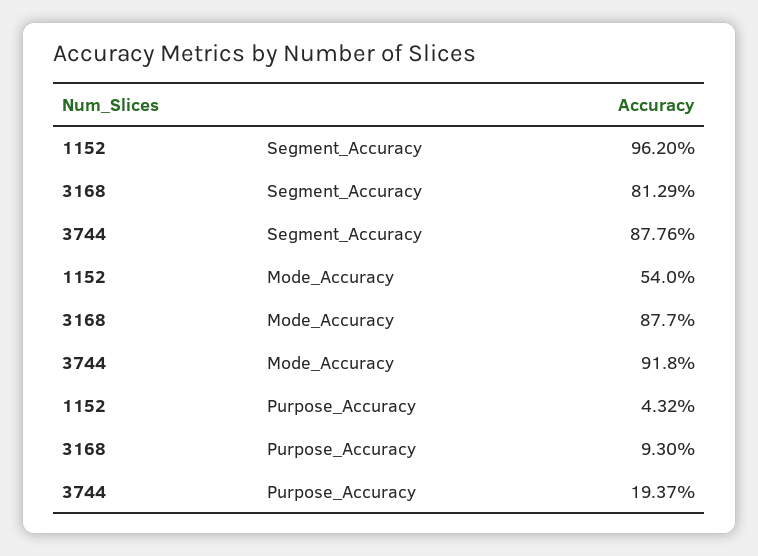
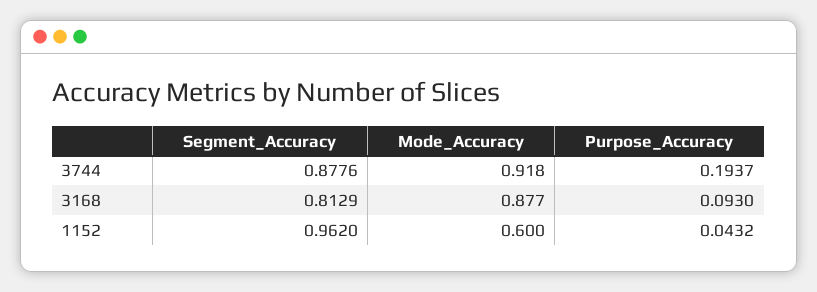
  {
    "1152": {
      "Segment_Accuracy": 0.962,
-     "Mode_Accuracy": 0.54,
+     "Mode_Accuracy": 0.6,
      "Purpose_Accuracy": 0.0432
    },
    "3168": {
      "Segment_Accuracy": 0.8129,
      "Mode_Accuracy": 0.877,
      "Purpose_Accuracy": 0.093
    },
    "3744": {
      "Segment_Accuracy": 0.8776,
      "Mode_Accuracy": 0.918,
      "Purpose_Accuracy": 0.1937
    }
  }

